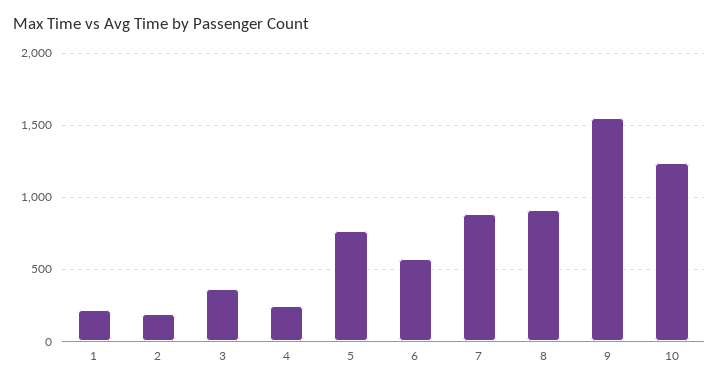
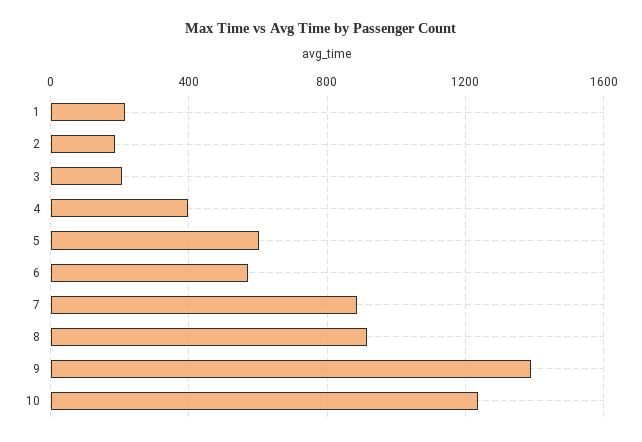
  {
    "1": 200,
    "2": 200,
-   "3": 350,
+   "3": 200,
-   "4": 250,
+   "4": 400,
-   "5": 750,
+   "5": 600,
    "6": 550,
    "7": 900,
    "8": 900,
-   "9": 1550,
+   "9": 1400,
    "10": 1250
  }

